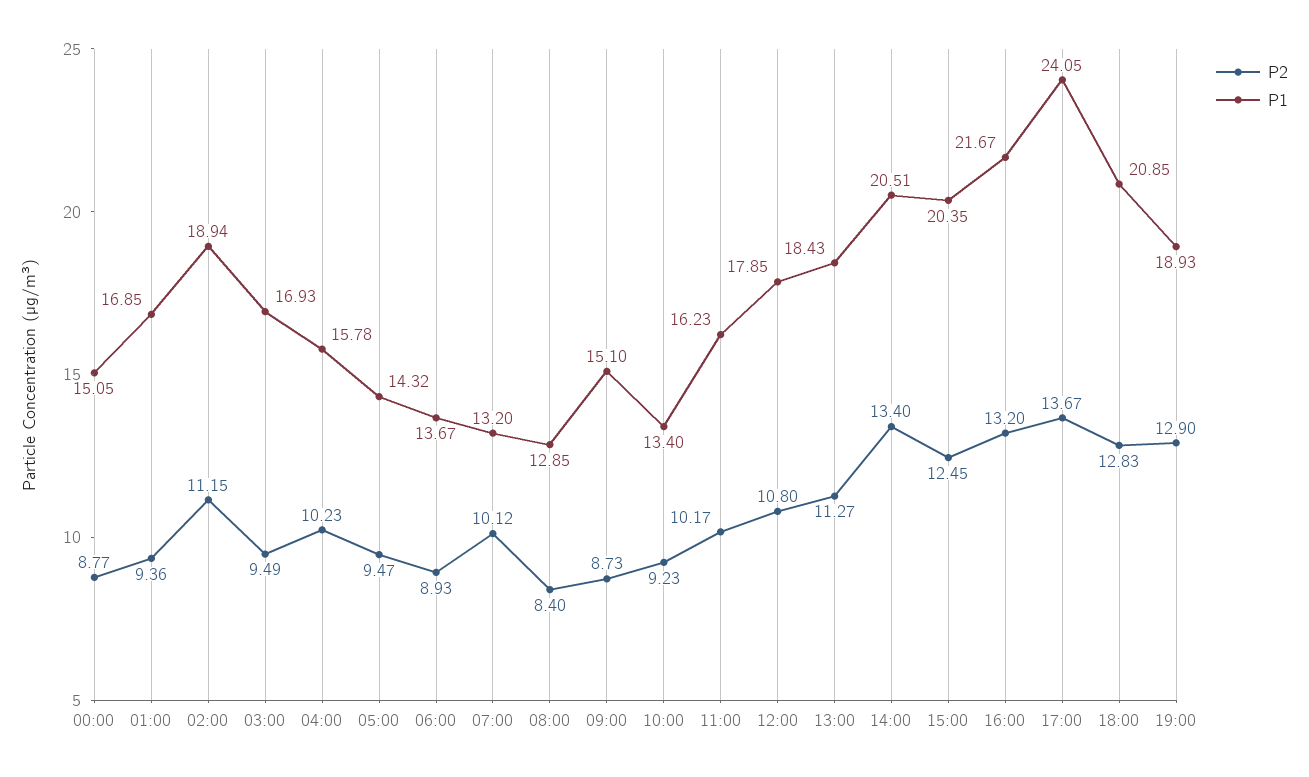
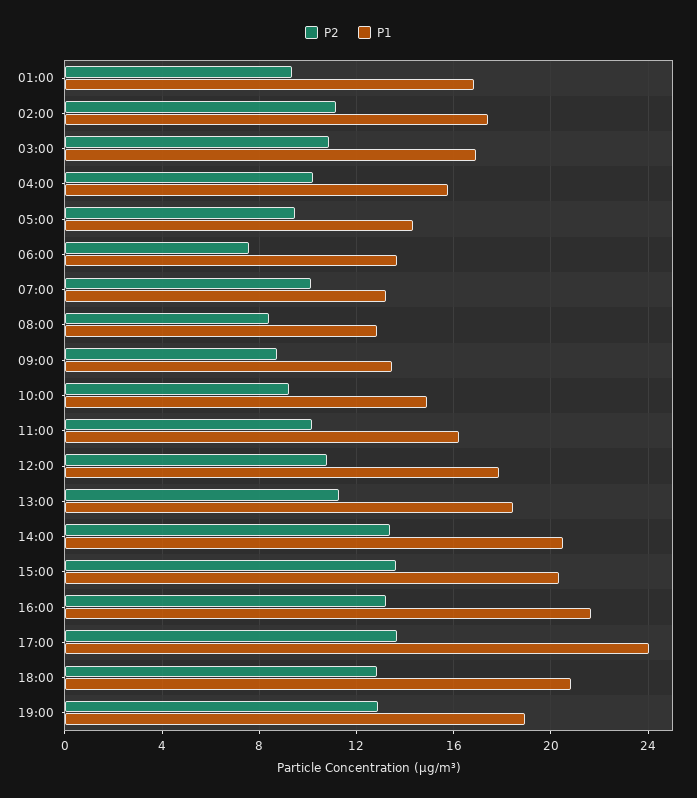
  {
    "P2": {
-     "00:00": 8.77,
      "01:00": 9.36,
      "02:00": 11.15,
-     "03:00": 9.49,
+     "03:00": 11,
      "04:00": 10.23,
      "05:00": 9.47,
-     "06:00": 8.93,
+     "06:00": 7.5,
      "07:00": 10.12,
      "08:00": 8.4,
      "09:00": 8.73,
      "10:00": 9.23,
      "11:00": 10.17,
      "12:00": 10.8,
      "13:00": 11.27,
      "14:00": 13.4,
-     "15:00": 12.45,
+     "15:00": 13.5,
      "16:00": 13.2,
      "17:00": 13.67,
      "18:00": 12.83,
      "19:00": 12.9
    },
    "P1": {
-     "00:00": 15.05,
      "01:00": 16.85,
-     "02:00": 18.94,
+     "02:00": 17.5,
      "03:00": 16.93,
      "04:00": 15.78,
      "05:00": 14.32,
      "06:00": 13.67,
      "07:00": 13.2,
      "08:00": 12.85,
-     "09:00": 15.1,
+     "09:00": 13.5,
-     "10:00": 13.4,
+     "10:00": 15,
      "11:00": 16.23,
      "12:00": 17.85,
      "13:00": 18.43,
      "14:00": 20.51,
      "15:00": 20.35,
      "16:00": 21.67,
      "17:00": 24.05,
      "18:00": 20.85,
      "19:00": 18.93
    }
  }

